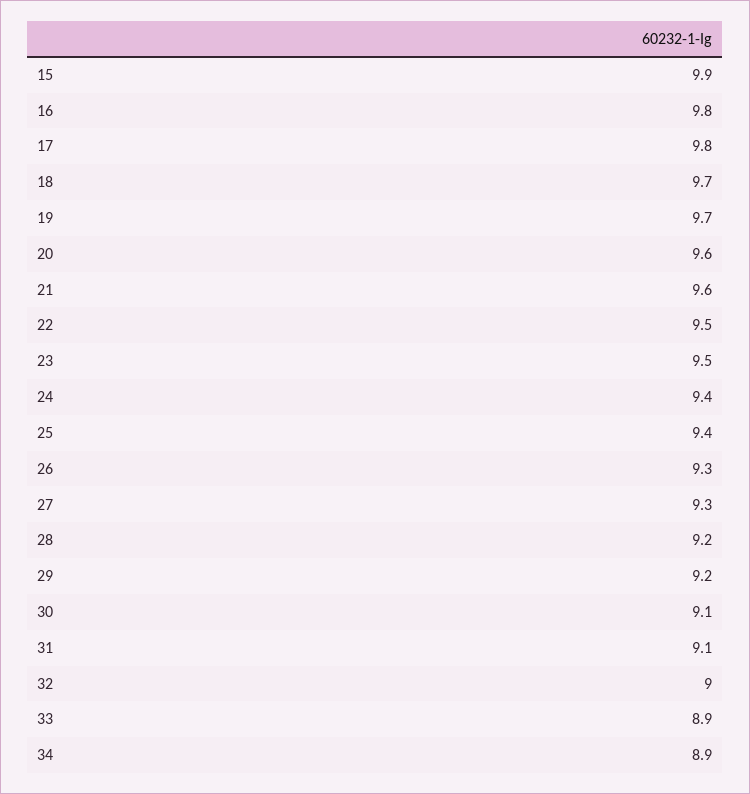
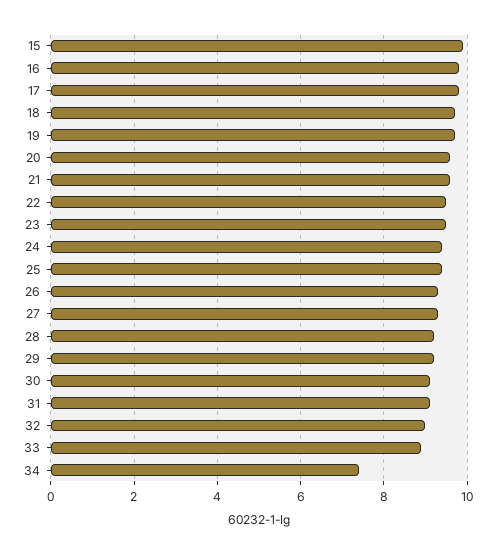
  {
    "15": 9.9,
    "16": 9.8,
    "17": 9.8,
    "18": 9.7,
    "19": 9.7,
    "20": 9.6,
    "21": 9.6,
    "22": 9.5,
    "23": 9.5,
    "24": 9.4,
    "25": 9.4,
    "26": 9.3,
    "27": 9.3,
    "28": 9.2,
    "29": 9.2,
    "30": 9.1,
    "31": 9.1,
    "32": 9,
    "33": 8.9,
-   "34": 8.9
+   "34": 7.5
  }

